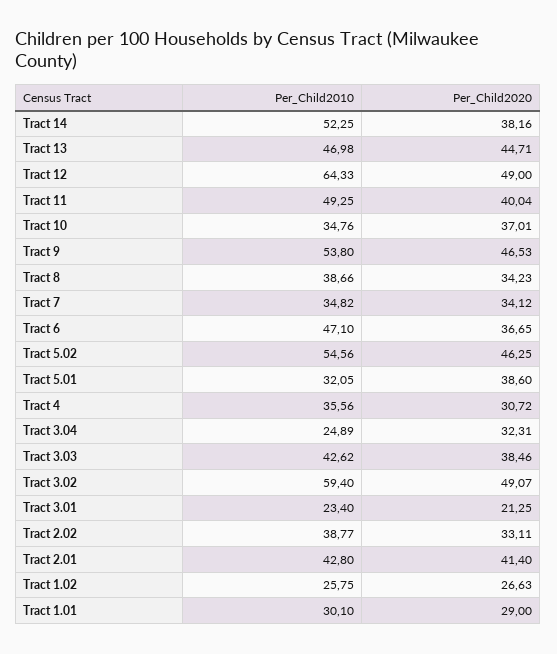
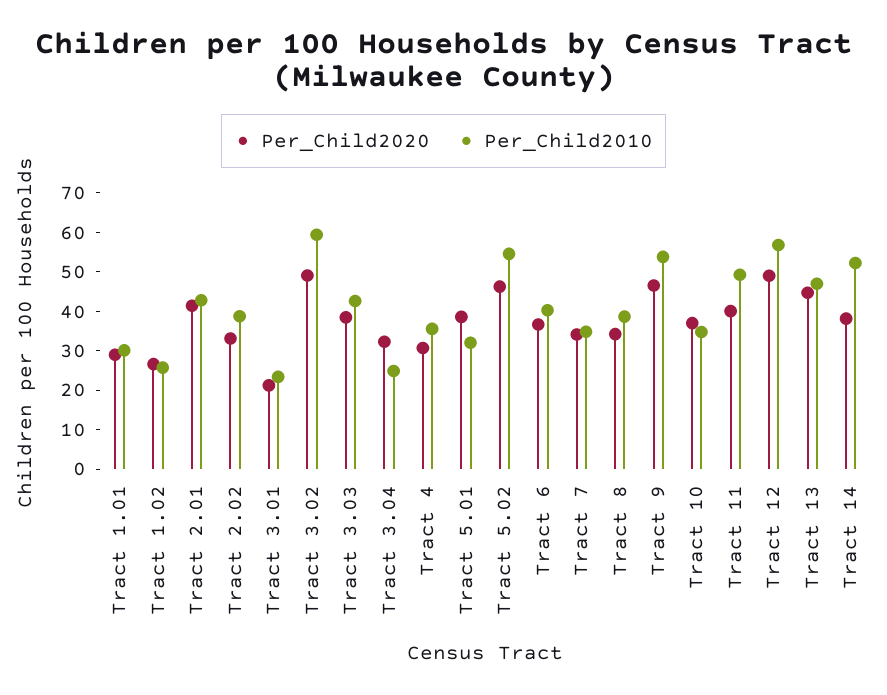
  {
    "Per_Child2010": {
      "Tract 14": 52.25,
      "Tract 13": 46.98,
-     "Tract 12": 64.33,
+     "Tract 12": 57.5,
      "Tract 11": 49.25,
      "Tract 10": 34.76,
      "Tract 9": 53.8,
      "Tract 8": 38.66,
      "Tract 7": 34.82,
-     "Tract 6": 47.1,
+     "Tract 6": 40,
      "Tract 5.02": 54.56,
      "Tract 5.01": 32.05,
      "Tract 4": 35.56,
      "Tract 3.04": 24.89,
      "Tract 3.03": 42.62,
      "Tract 3.02": 59.4,
      "Tract 3.01": 23.4,
      "Tract 2.02": 38.77,
      "Tract 2.01": 42.8,
      "Tract 1.02": 25.75,
      "Tract 1.01": 30.1
    },
    "Per_Child2020": {
      "Tract 14": 38.16,
      "Tract 13": 44.71,
      "Tract 12": 49,
      "Tract 11": 40.04,
      "Tract 10": 37.01,
      "Tract 9": 46.53,
      "Tract 8": 34.23,
      "Tract 7": 34.12,
      "Tract 6": 36.65,
      "Tract 5.02": 46.25,
      "Tract 5.01": 38.6,
      "Tract 4": 30.72,
      "Tract 3.04": 32.31,
      "Tract 3.03": 38.46,
      "Tract 3.02": 49.07,
      "Tract 3.01": 21.25,
      "Tract 2.02": 33.11,
      "Tract 2.01": 41.4,
      "Tract 1.02": 26.63,
      "Tract 1.01": 29
    }
  }

